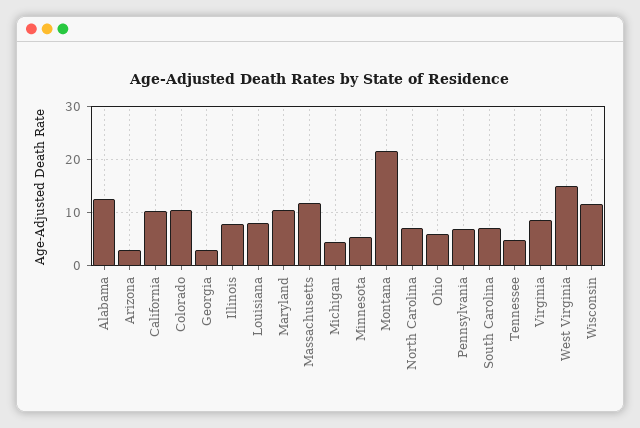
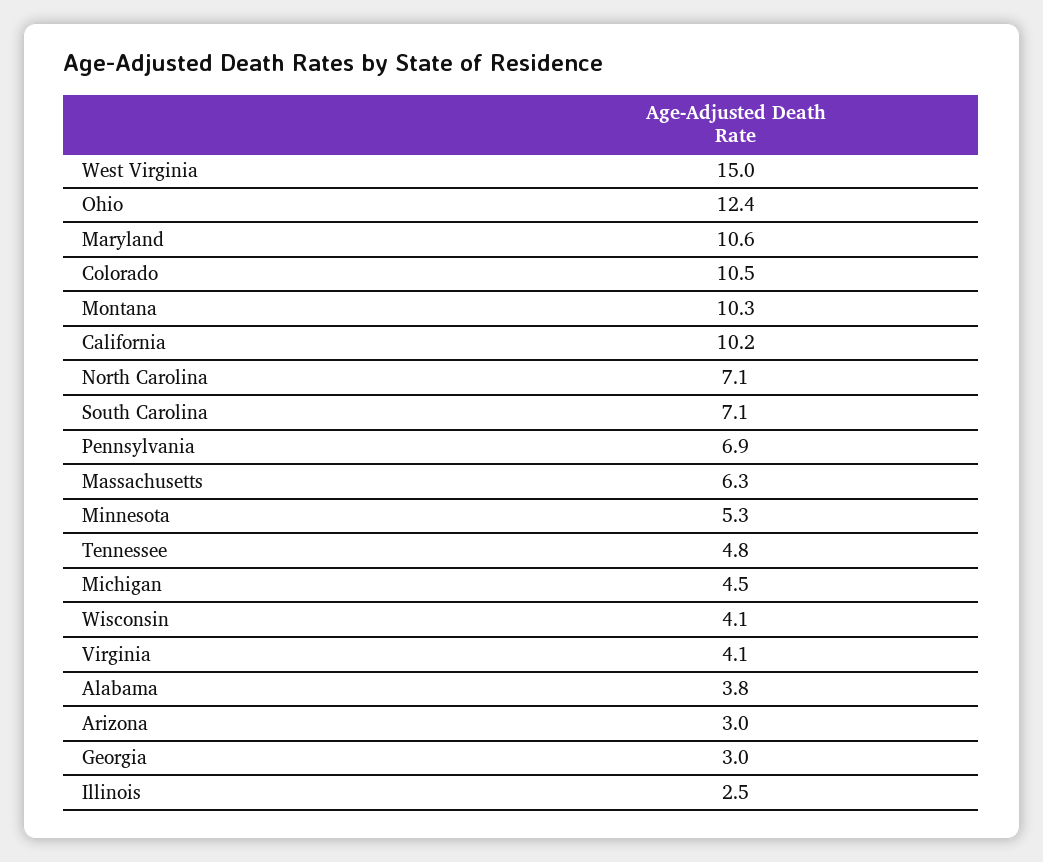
  {
-   "Alabama": 12,
+   "Alabama": 3.8,
    "Arizona": 3,
    "California": 10.2,
    "Colorado": 10.5,
    "Georgia": 3,
-   "Illinois": 8,
+   "Illinois": 2.5,
-   "Louisiana": 8,
    "Maryland": 10.6,
-   "Massachusetts": 12,
+   "Massachusetts": 6.3,
    "Michigan": 4.5,
    "Minnesota": 5.3,
-   "Montana": 22,
+   "Montana": 10.3,
    "North Carolina": 7.1,
-   "Ohio": 6,
+   "Ohio": 12.4,
    "Pennsylvania": 6.9,
    "South Carolina": 7.1,
    "Tennessee": 4.8,
-   "Virginia": 8,
+   "Virginia": 4.1,
    "West Virginia": 15,
-   "Wisconsin": 12
+   "Wisconsin": 4.1
  }

